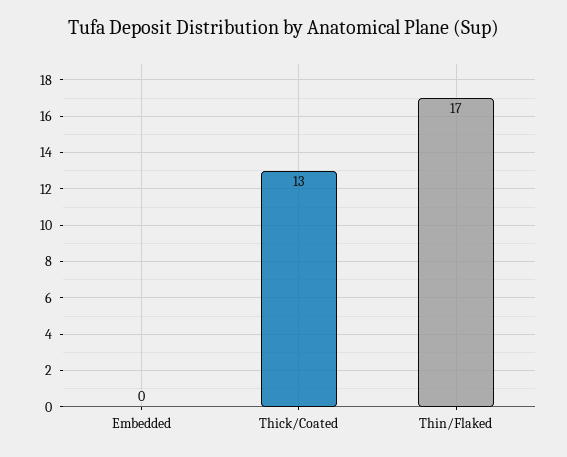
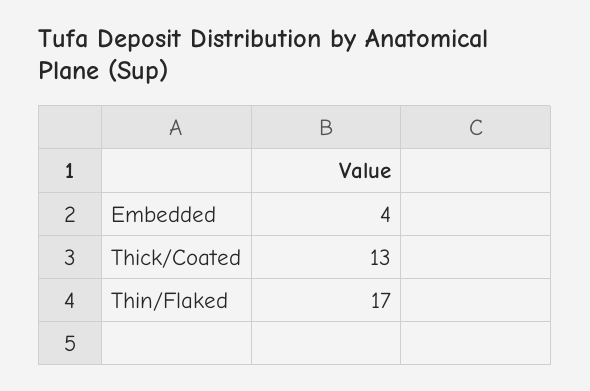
  {
-   "Embedded": 0,
+   "Embedded": 4,
    "Thick/Coated": 13,
    "Thin/Flaked": 17
  }

